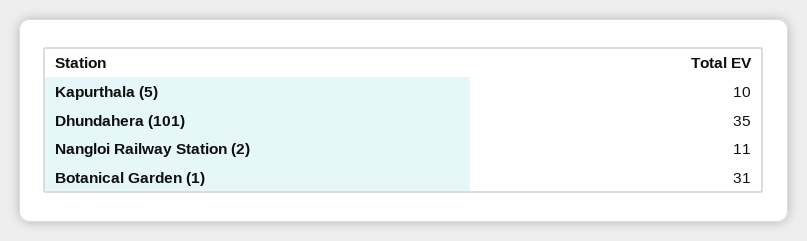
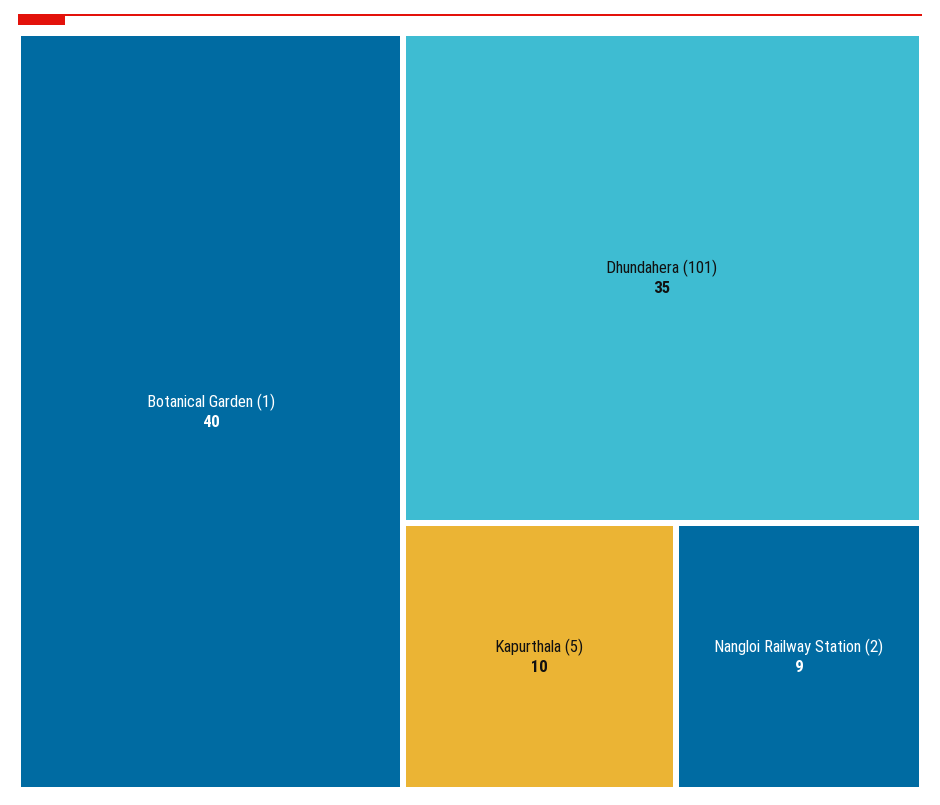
  {
    "Kapurthala (5)": 10,
    "Dhundahera (101)": 35,
-   "Nangloi Railway Station (2)": 11,
+   "Nangloi Railway Station (2)": 9,
-   "Botanical Garden (1)": 31
+   "Botanical Garden (1)": 40
  }

